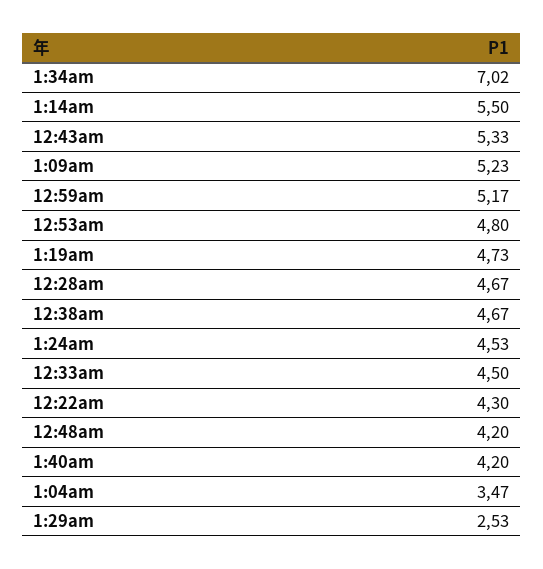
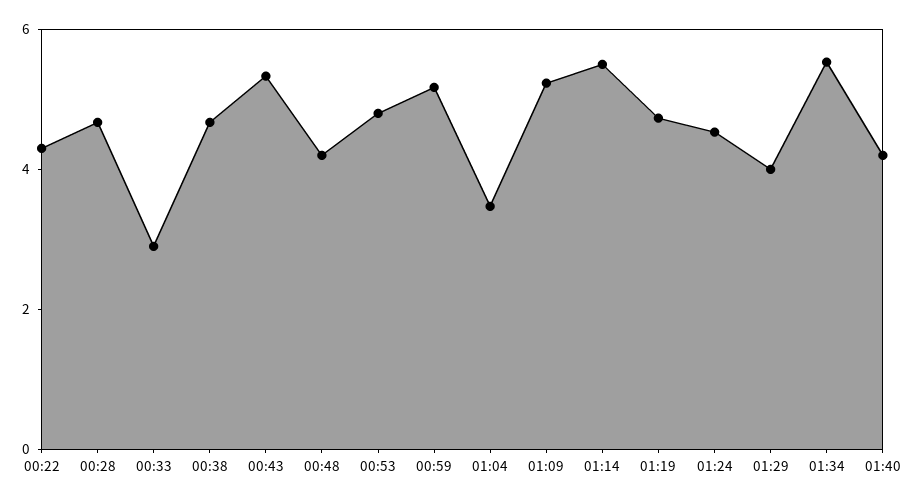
  {
-   "1:34am": 7.02,
+   "1:34am": 5.5,
    "1:14am": 5.5,
    "12:43am": 5.33,
    "1:09am": 5.23,
    "12:59am": 5.17,
    "12:53am": 4.8,
    "1:19am": 4.73,
    "12:28am": 4.67,
    "12:38am": 4.67,
    "1:24am": 4.53,
-   "12:33am": 4.5,
+   "12:33am": 3,
    "12:22am": 4.3,
    "12:48am": 4.2,
    "1:40am": 4.2,
    "1:04am": 3.47,
-   "1:29am": 2.53
+   "1:29am": 4
  }

